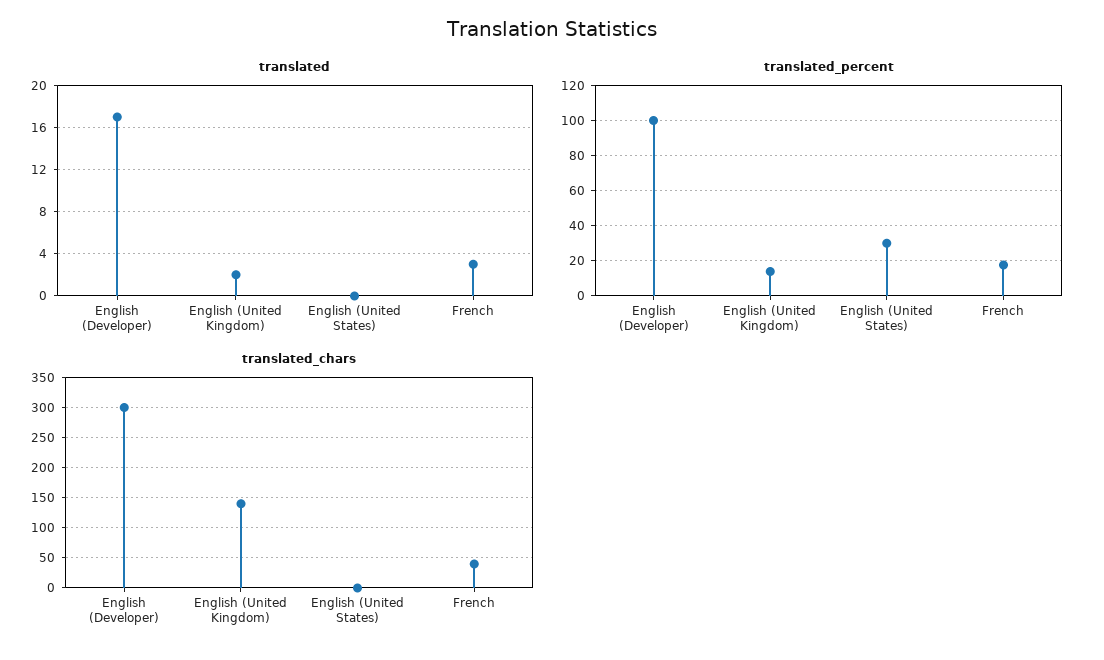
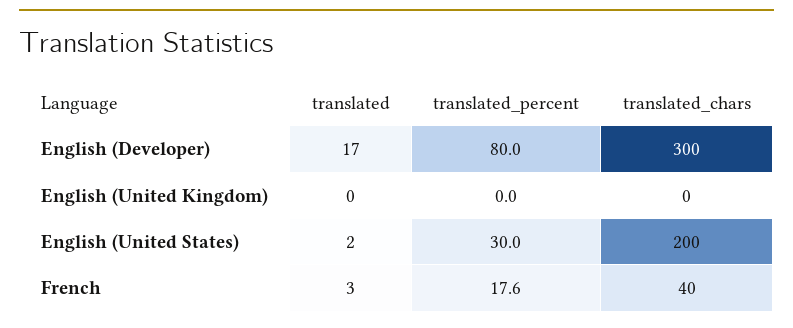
  {
    "translated": {
      "English (Developer)": 17,
-     "English (United Kingdom)": 2,
+     "English (United Kingdom)": 0,
-     "English (United States)": 0,
+     "English (United States)": 2,
      "French": 3
    },
    "translated_percent": {
-     "English (Developer)": 100,
+     "English (Developer)": 80,
-     "English (United Kingdom)": 15,
+     "English (United Kingdom)": 0,
      "English (United States)": 30,
      "French": 17.6
    },
    "translated_chars": {
      "English (Developer)": 300,
-     "English (United Kingdom)": 140,
+     "English (United Kingdom)": 0,
-     "English (United States)": 0,
+     "English (United States)": 200,
      "French": 40
    }
  }

